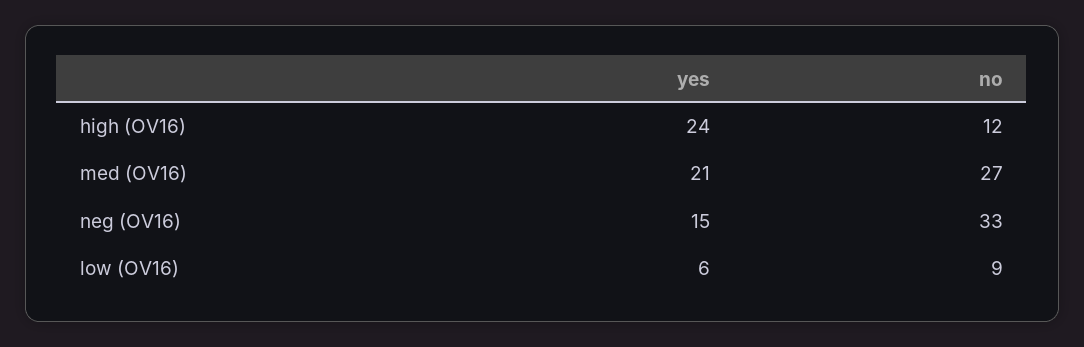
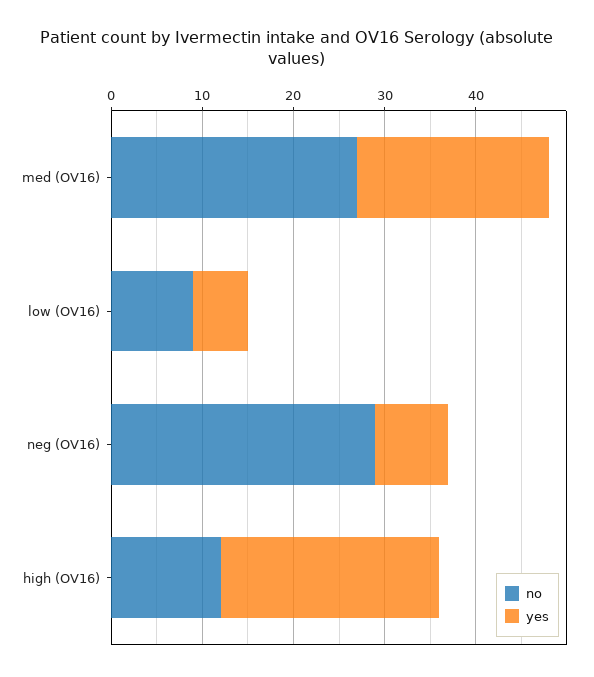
  {
    "yes": {
      "high (OV16)": 24,
      "med (OV16)": 21,
-     "neg (OV16)": 15,
+     "neg (OV16)": 8,
      "low (OV16)": 6
    },
    "no": {
      "high (OV16)": 12,
      "med (OV16)": 27,
-     "neg (OV16)": 33,
+     "neg (OV16)": 29,
      "low (OV16)": 9
    }
  }

